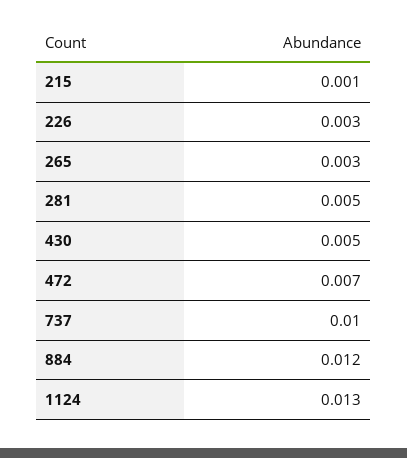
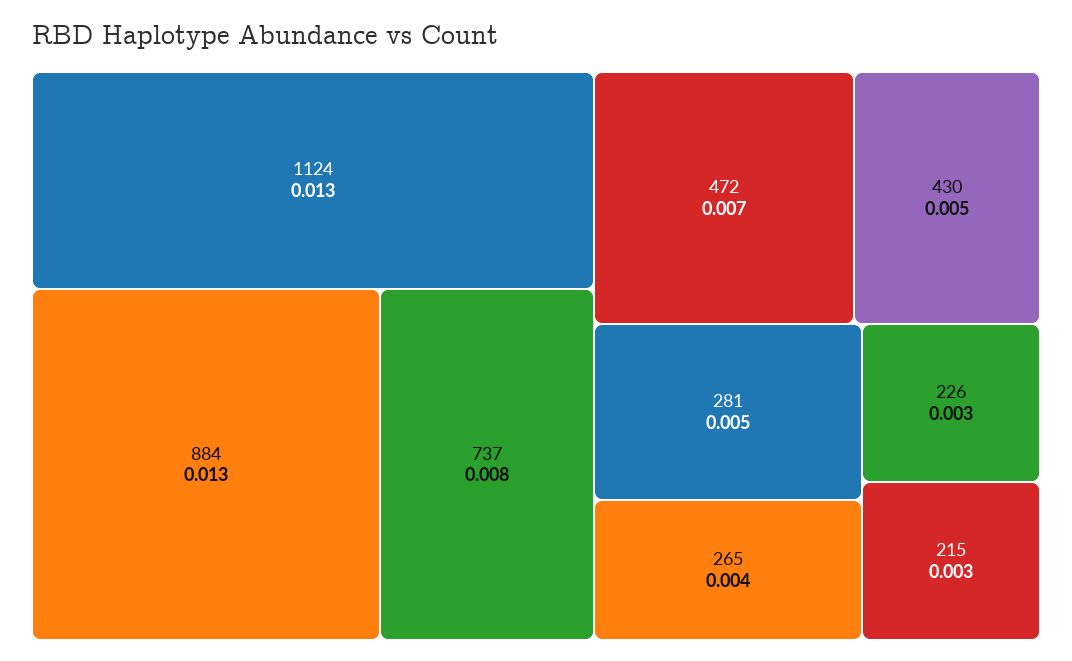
  {
-   "215": 0.001,
+   "215": 0.003,
    "226": 0.003,
-   "265": 0.003,
+   "265": 0.004,
    "281": 0.005,
    "430": 0.005,
    "472": 0.007,
-   "737": 0.01,
+   "737": 0.008,
-   "884": 0.012,
+   "884": 0.013,
    "1124": 0.013
  }

